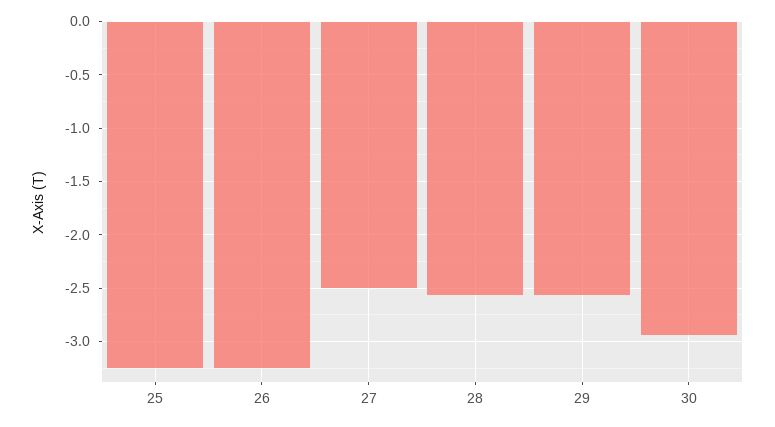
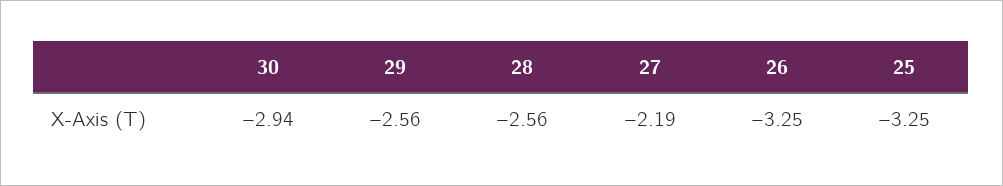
  {
    "25": -3.25,
    "26": -3.25,
-   "27": -2.5,
+   "27": -2.19,
    "28": -2.56,
    "29": -2.56,
    "30": -2.94
  }

